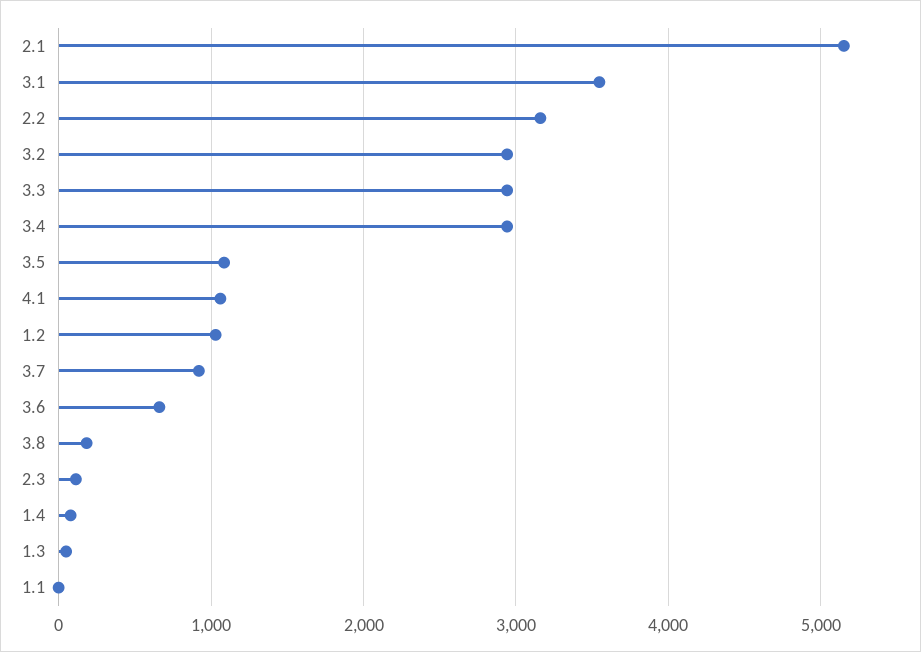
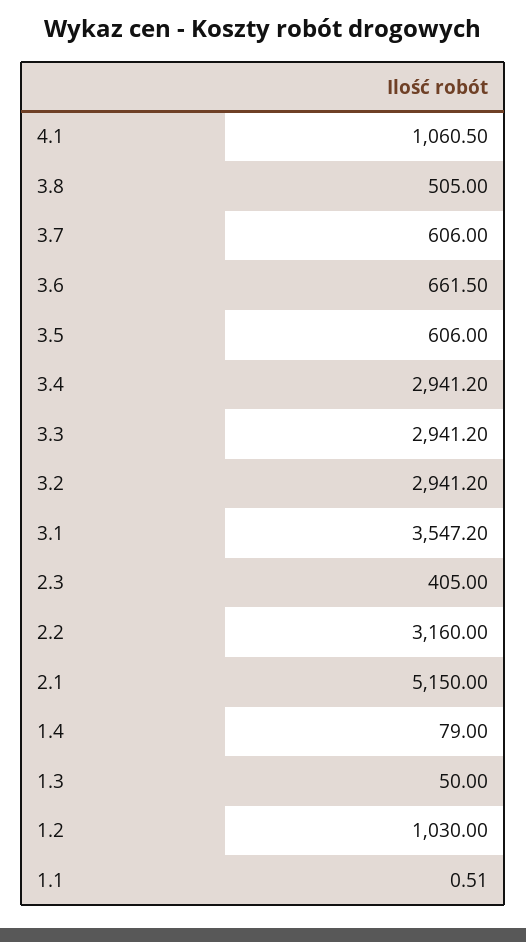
  {
    "2.1": 5150,
    "3.1": 3547.2,
    "2.2": 3160,
    "3.2": 2941.2,
    "3.3": 2941.2,
    "3.4": 2941.2,
-   "3.5": 1100,
+   "3.5": 606,
    "4.1": 1060.5,
    "1.2": 1030,
-   "3.7": 900,
+   "3.7": 606,
    "3.6": 661.5,
-   "3.8": 200,
+   "3.8": 505,
-   "2.3": 100,
+   "2.3": 405,
    "1.4": 79,
    "1.3": 50,
    "1.1": 0.51
  }

